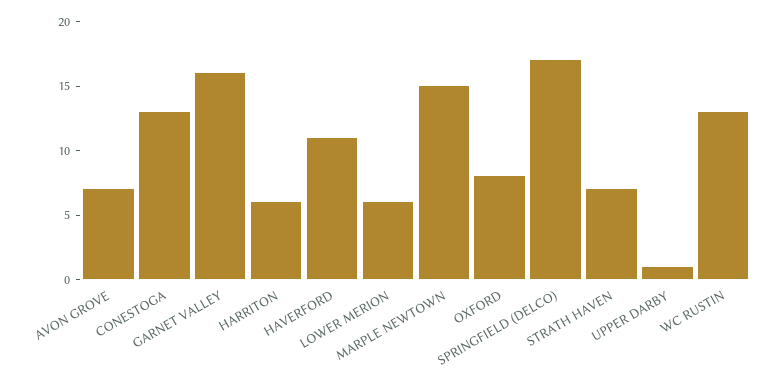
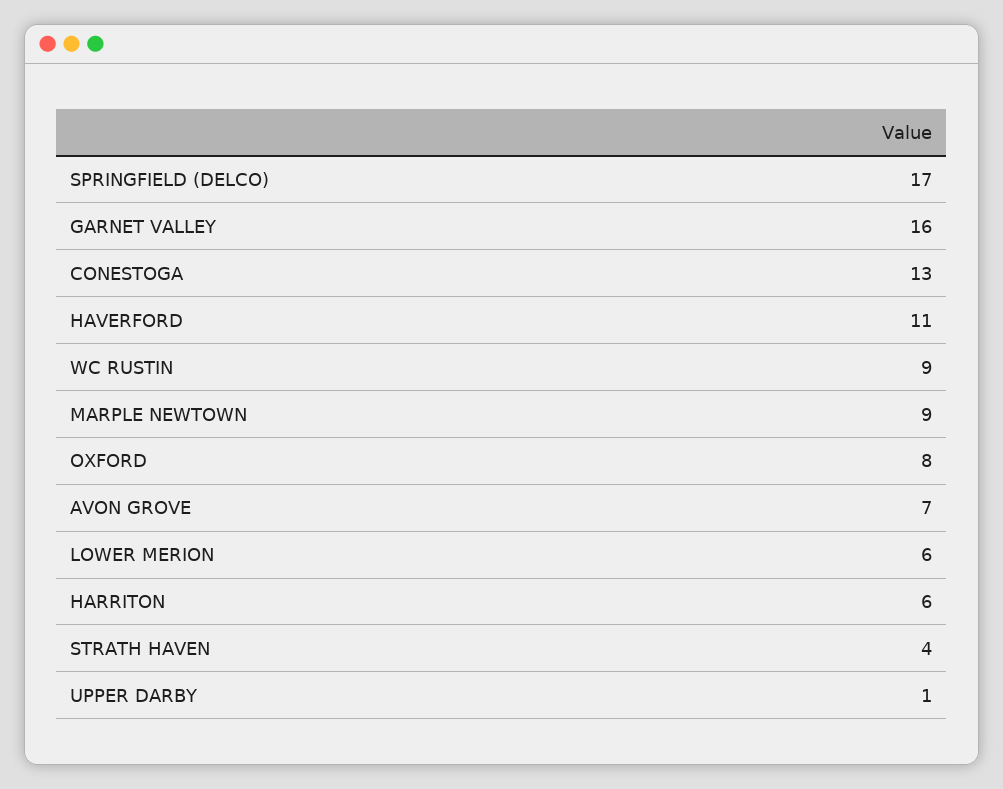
  {
    "AVON GROVE": 7,
    "CONESTOGA": 13,
    "GARNET VALLEY": 16,
    "HARRITON": 6,
    "HAVERFORD": 11,
    "LOWER MERION": 6,
-   "MARPLE NEWTOWN": 15,
+   "MARPLE NEWTOWN": 9,
    "OXFORD": 8,
    "SPRINGFIELD (DELCO)": 17,
-   "STRATH HAVEN": 7,
+   "STRATH HAVEN": 4,
    "UPPER DARBY": 1,
-   "WC RUSTIN": 13
+   "WC RUSTIN": 9
  }

